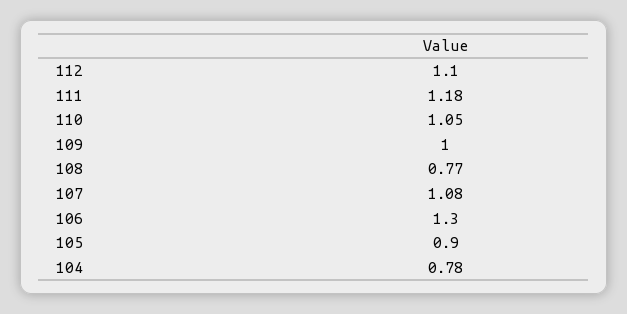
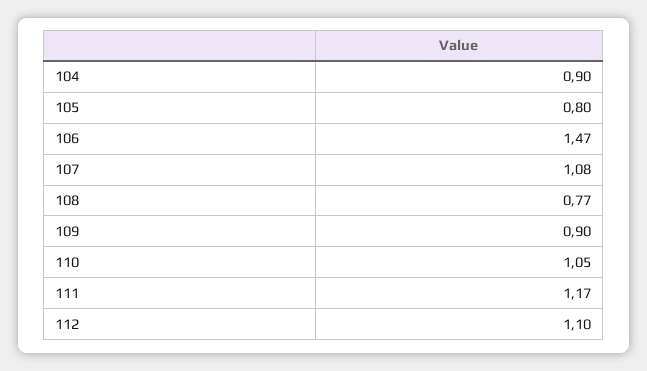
  {
    "112": 1.1,
-   "111": 1.18,
+   "111": 1.17,
    "110": 1.05,
-   "109": 1,
+   "109": 0.9,
    "108": 0.77,
    "107": 1.08,
-   "106": 1.3,
+   "106": 1.47,
-   "105": 0.9,
+   "105": 0.8,
-   "104": 0.78
+   "104": 0.9
  }

